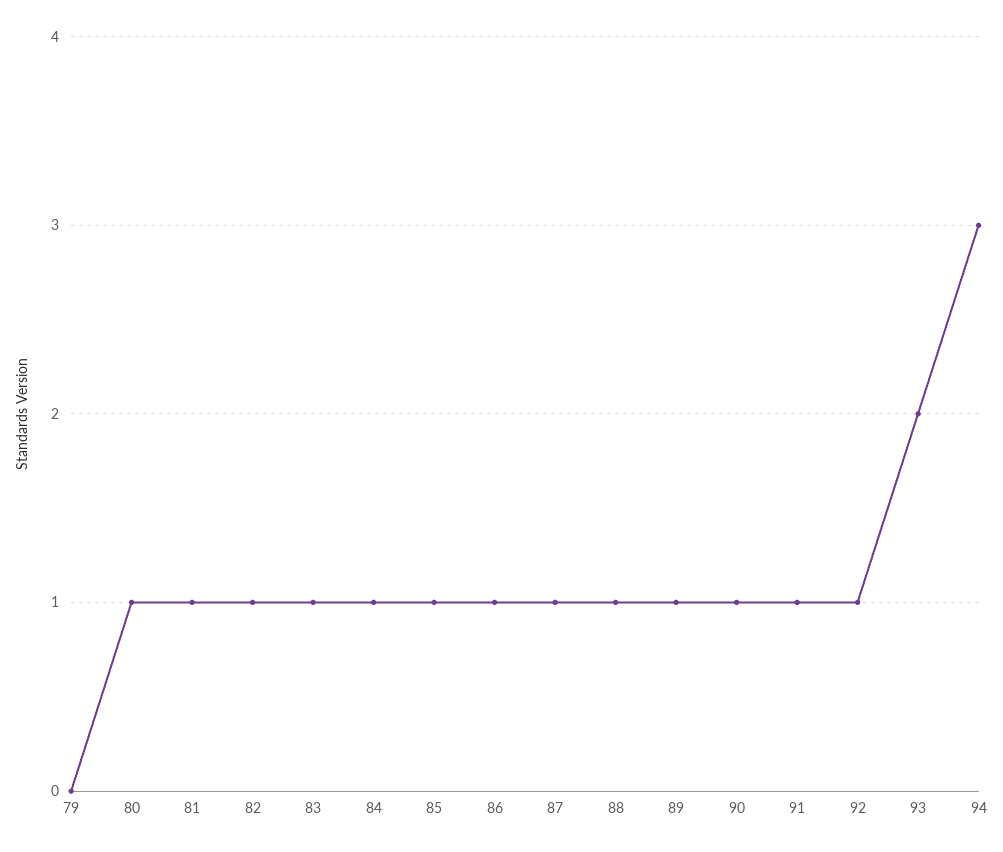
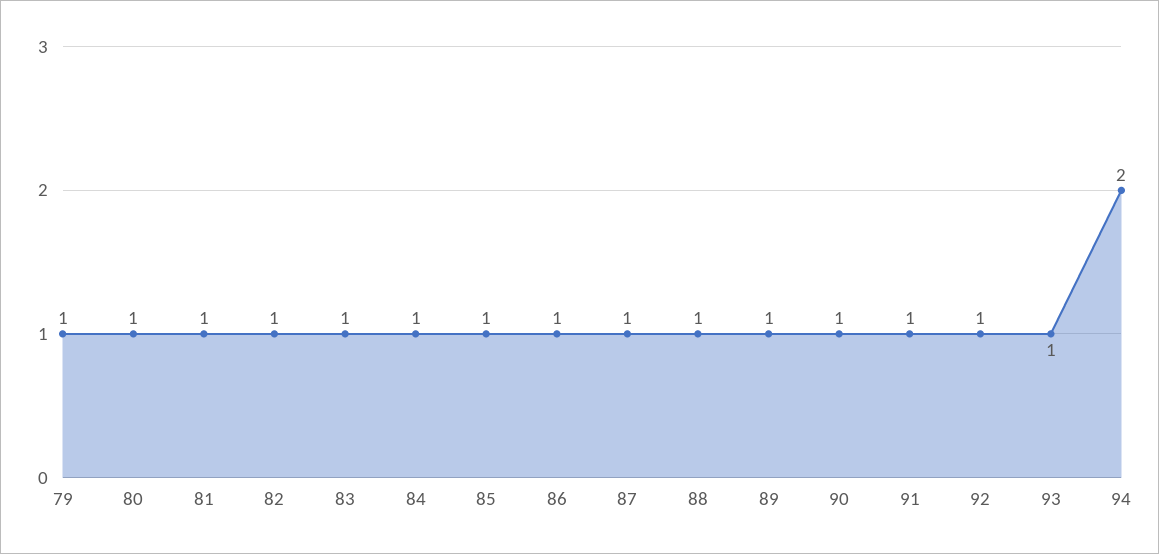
  {
-   "79": 0,
+   "79": 1,
    "80": 1,
    "81": 1,
    "82": 1,
    "83": 1,
    "84": 1,
    "85": 1,
    "86": 1,
    "87": 1,
    "88": 1,
    "89": 1,
    "90": 1,
    "91": 1,
    "92": 1,
-   "93": 2,
+   "93": 1,
-   "94": 3
+   "94": 2
  }

